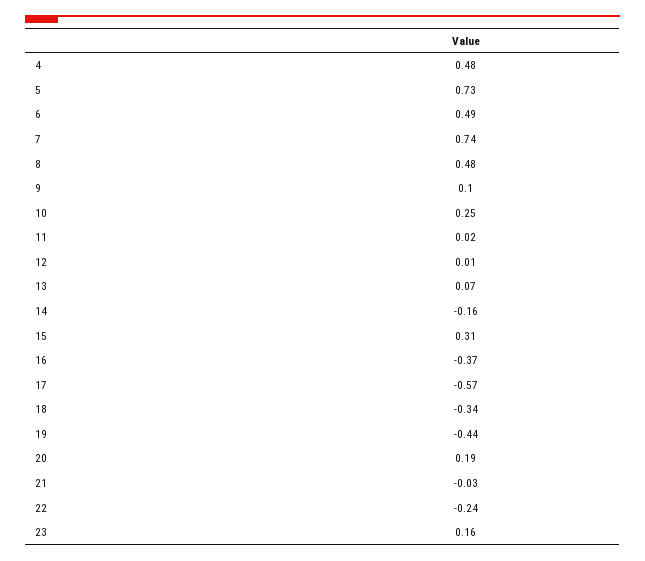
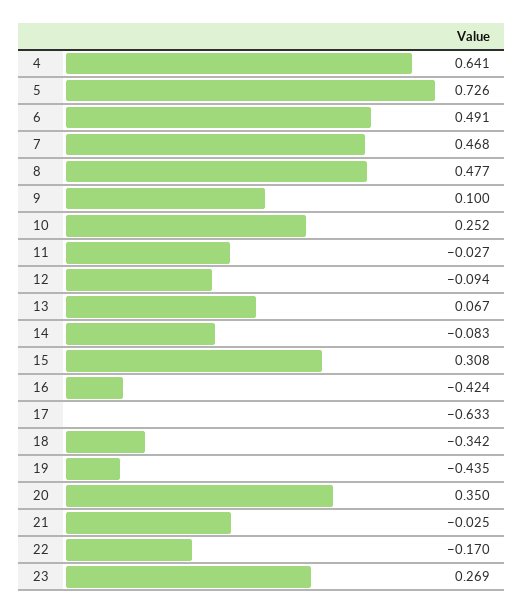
  {
-   "4": 0.48,
+   "4": 0.641,
    "5": 0.726,
    "6": 0.491,
-   "7": 0.74,
+   "7": 0.468,
    "8": 0.477,
    "9": 0.1,
    "10": 0.252,
-   "11": 0.02,
+   "11": -0.027,
-   "12": 0.01,
+   "12": -0.094,
    "13": 0.067,
-   "14": -0.16,
+   "14": -0.083,
    "15": 0.308,
-   "16": -0.37,
+   "16": -0.424,
-   "17": -0.57,
+   "17": -0.633,
    "18": -0.342,
    "19": -0.435,
-   "20": 0.19,
+   "20": 0.35,
    "21": -0.025,
-   "22": -0.24,
+   "22": -0.17,
-   "23": 0.16
+   "23": 0.269
  }

